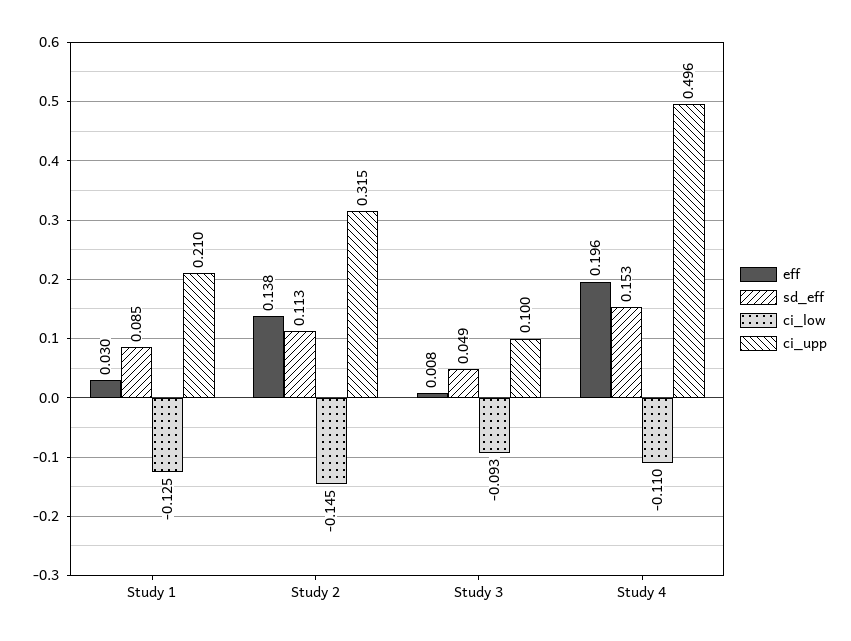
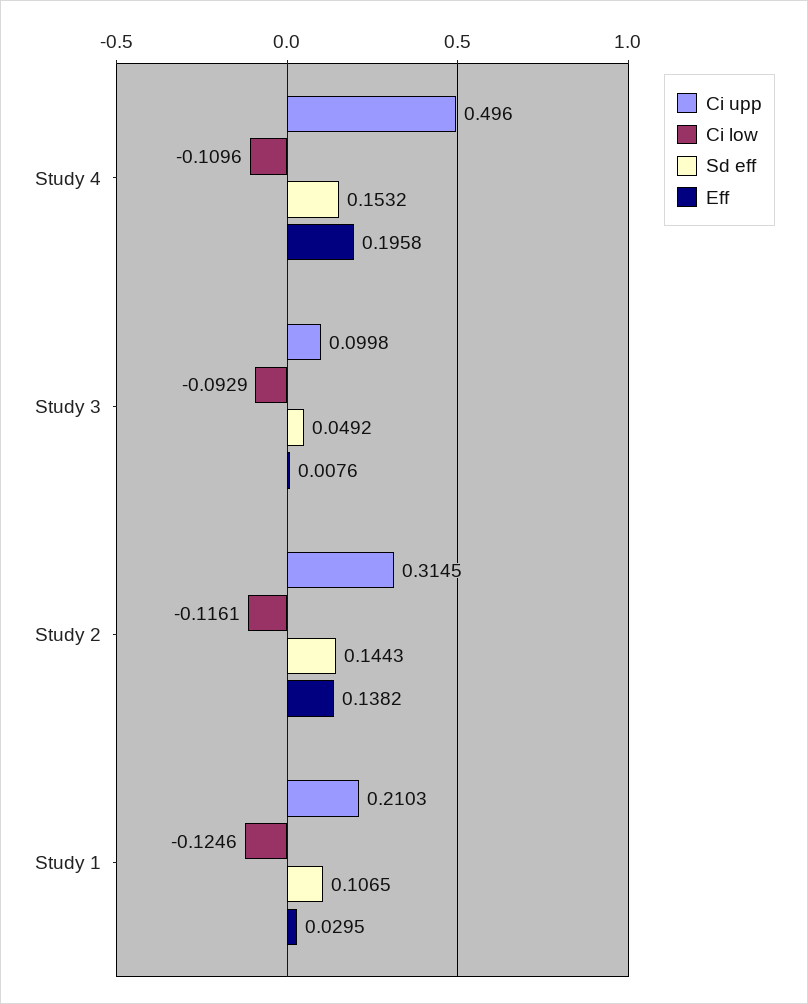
  {
    "eff": {
      "Study 1": 0.0295,
      "Study 2": 0.1382,
      "Study 3": 0.0076,
      "Study 4": 0.1958
    },
    "sd_eff": {
-     "Study 1": 0.085,
+     "Study 1": 0.1065,
-     "Study 2": 0.113,
+     "Study 2": 0.1443,
      "Study 3": 0.0492,
      "Study 4": 0.1532
    },
    "ci_low": {
      "Study 1": -0.1246,
-     "Study 2": -0.145,
+     "Study 2": -0.1161,
      "Study 3": -0.0929,
      "Study 4": -0.1096
    },
    "ci_upp": {
      "Study 1": 0.2103,
      "Study 2": 0.3145,
      "Study 3": 0.0998,
      "Study 4": 0.496
    }
  }

